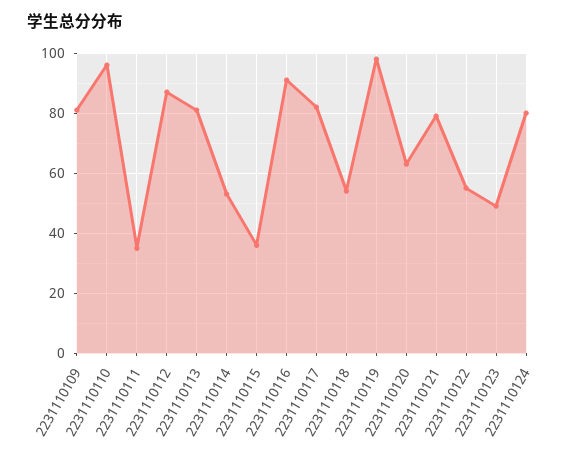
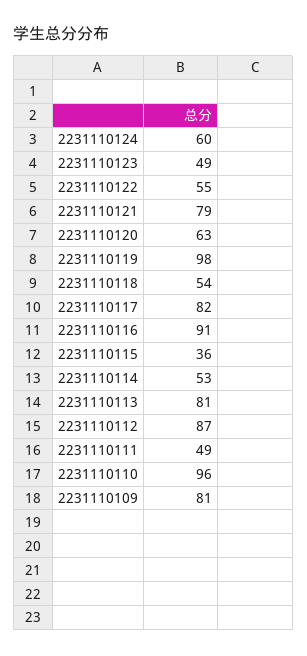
  {
    "2231110109": 81,
    "2231110110": 96,
-   "2231110111": 35,
+   "2231110111": 49,
    "2231110112": 87,
    "2231110113": 81,
    "2231110114": 53,
    "2231110115": 36,
    "2231110116": 91,
    "2231110117": 82,
    "2231110118": 54,
    "2231110119": 98,
    "2231110120": 63,
    "2231110121": 79,
    "2231110122": 55,
    "2231110123": 49,
-   "2231110124": 80
+   "2231110124": 60
  }

